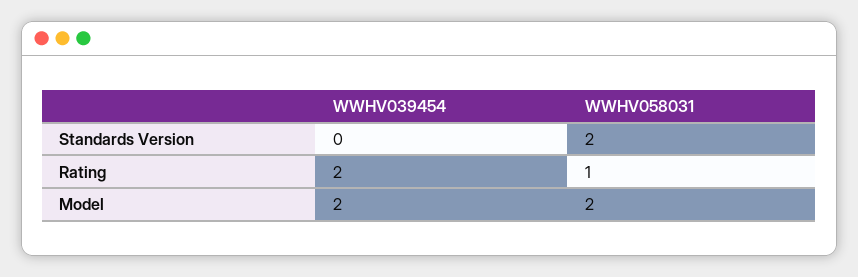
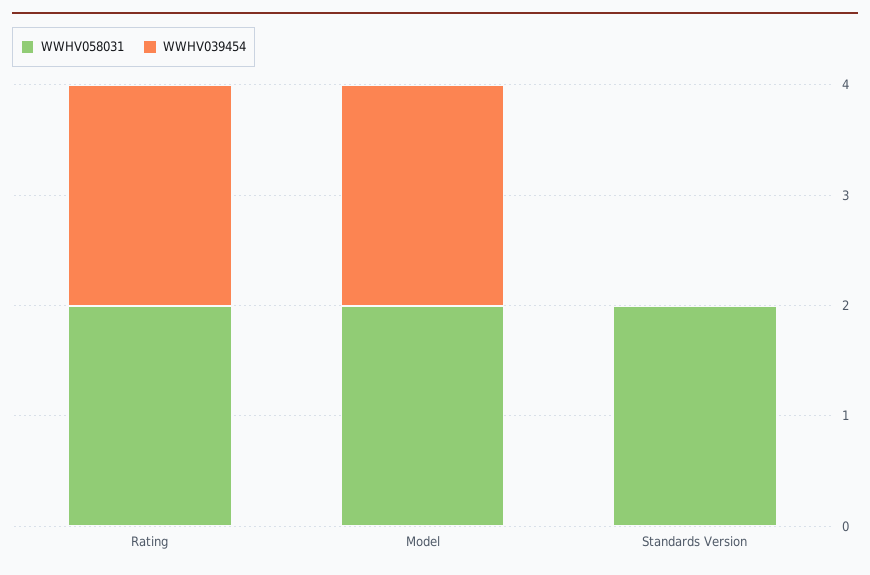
  {
    "WWHV039454": {
      "Standards Version": 0,
      "Rating": 2,
      "Model": 2
    },
    "WWHV058031": {
      "Standards Version": 2,
-     "Rating": 1,
+     "Rating": 2,
      "Model": 2
    }
  }

